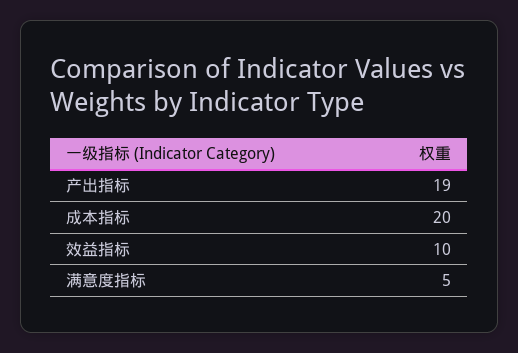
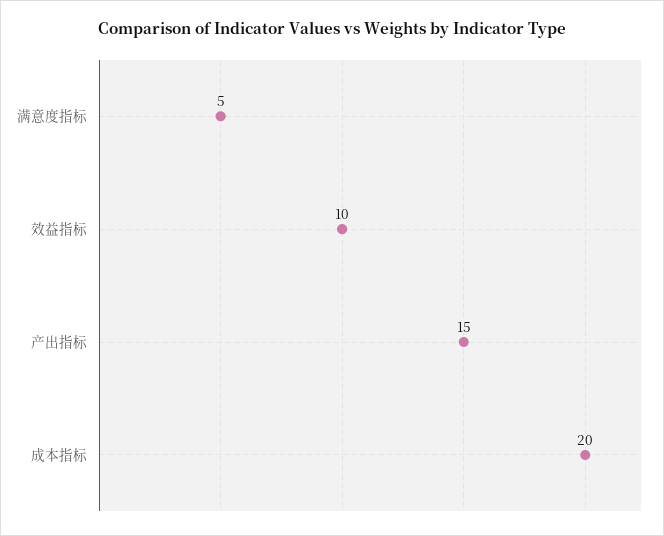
  {
-   "产出指标": 19,
+   "产出指标": 15,
    "成本指标": 20,
    "效益指标": 10,
    "满意度指标": 5
  }

